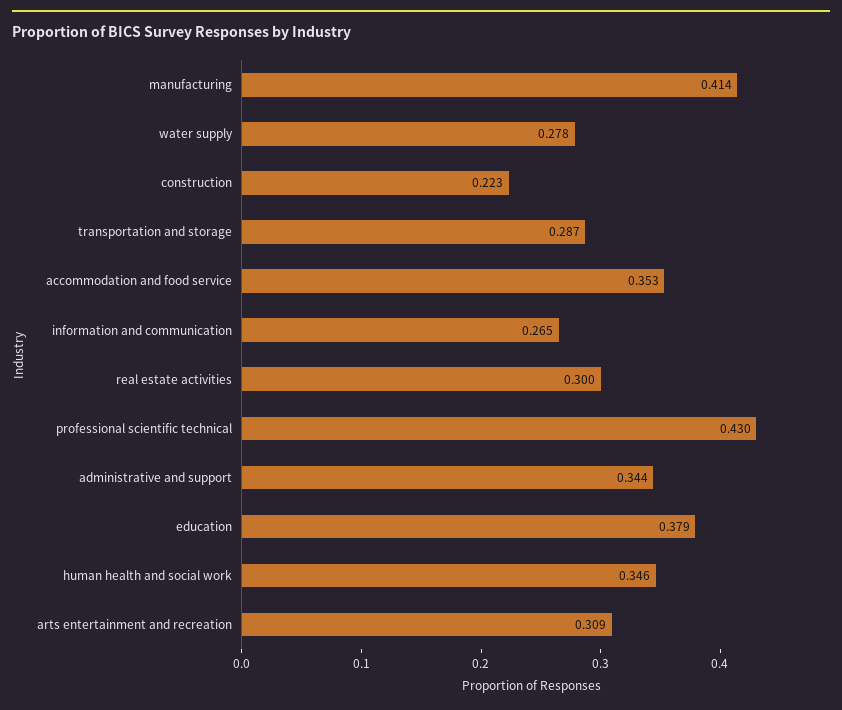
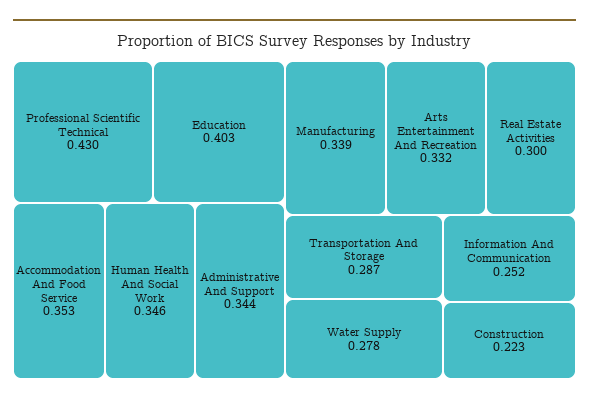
  {
-   "manufacturing": 0.414,
+   "manufacturing": 0.339,
    "water supply": 0.278,
    "construction": 0.223,
    "transportation and storage": 0.287,
    "accommodation and food service": 0.353,
-   "information and communication": 0.265,
+   "information and communication": 0.252,
    "real estate activities": 0.3,
    "professional scientific technical": 0.43,
    "administrative and support": 0.344,
-   "education": 0.379,
+   "education": 0.403,
    "human health and social work": 0.346,
-   "arts entertainment and recreation": 0.309
+   "arts entertainment and recreation": 0.332
  }

